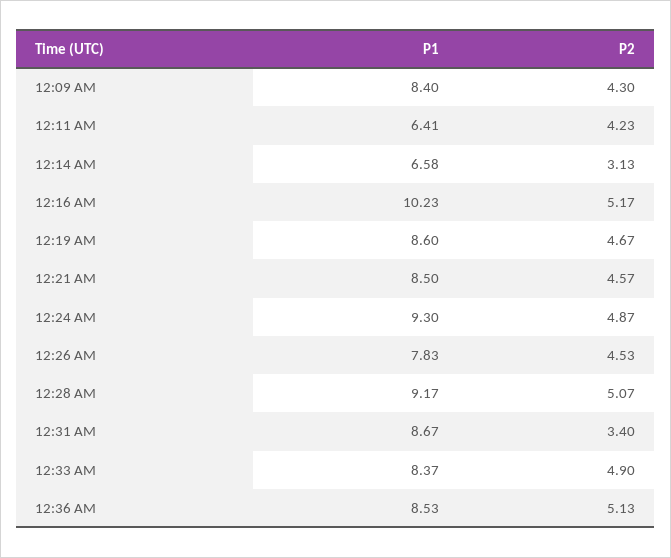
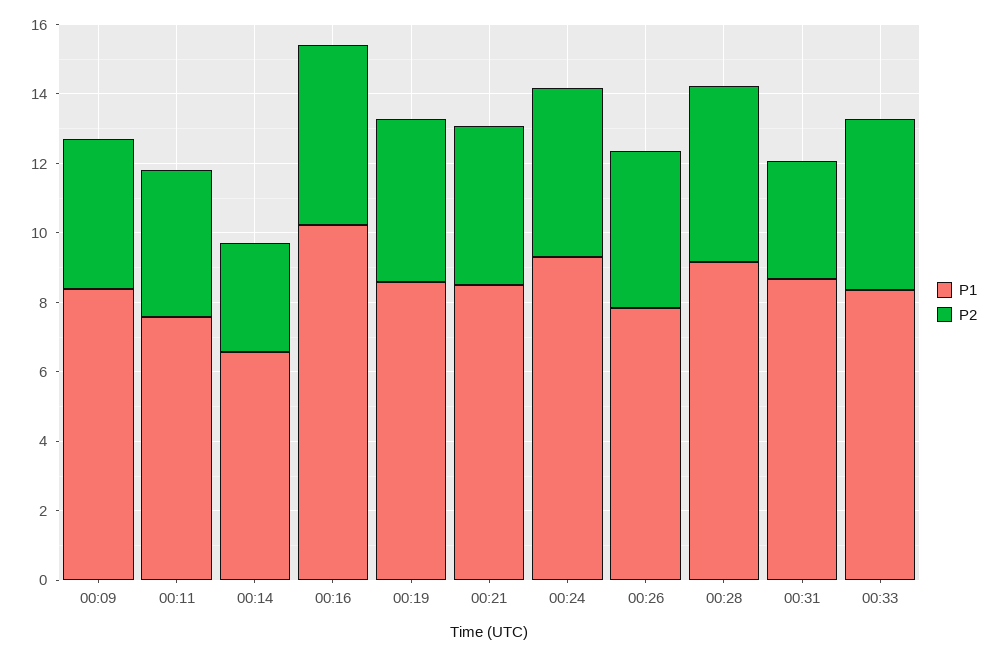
  {
    "P1": {
      "12:09 AM": 8.4,
-     "12:11 AM": 6.41,
+     "12:11 AM": 7.5,
      "12:14 AM": 6.58,
      "12:16 AM": 10.23,
      "12:19 AM": 8.6,
      "12:21 AM": 8.5,
      "12:24 AM": 9.3,
      "12:26 AM": 7.83,
      "12:28 AM": 9.17,
      "12:31 AM": 8.67,
-     "12:33 AM": 8.37,
+     "12:33 AM": 8.37
-     "12:36 AM": 8.53
    },
    "P2": {
      "12:09 AM": 4.3,
      "12:11 AM": 4.23,
      "12:14 AM": 3.13,
      "12:16 AM": 5.17,
      "12:19 AM": 4.67,
      "12:21 AM": 4.57,
      "12:24 AM": 4.87,
      "12:26 AM": 4.53,
      "12:28 AM": 5.07,
      "12:31 AM": 3.4,
-     "12:33 AM": 4.9,
+     "12:33 AM": 4.9
-     "12:36 AM": 5.13
    }
  }

